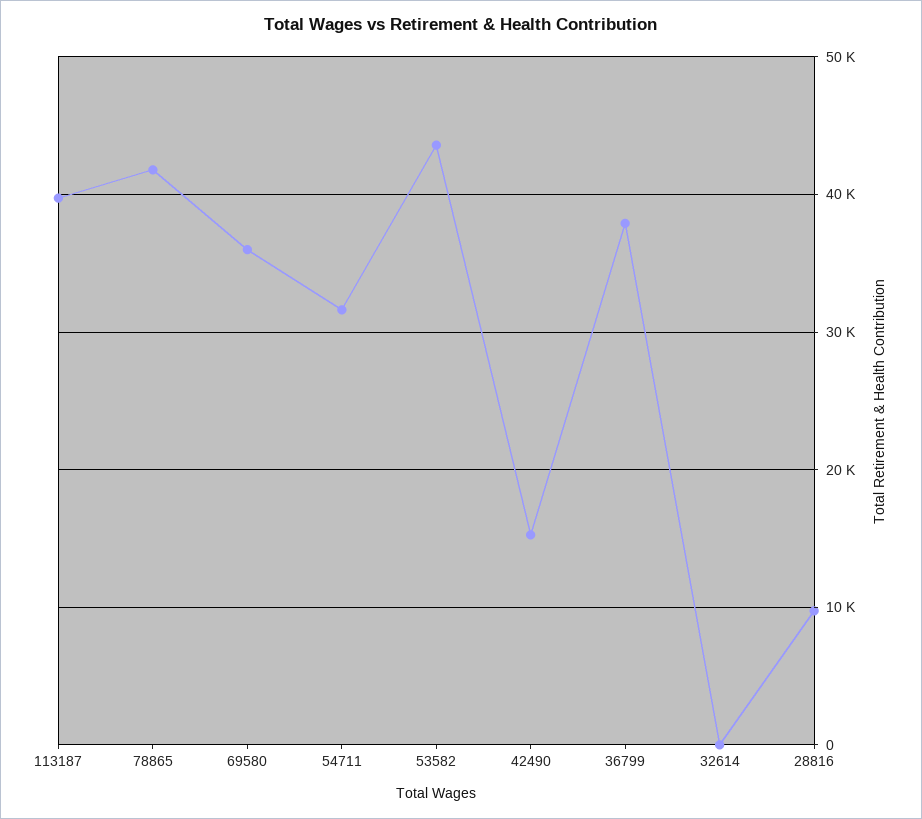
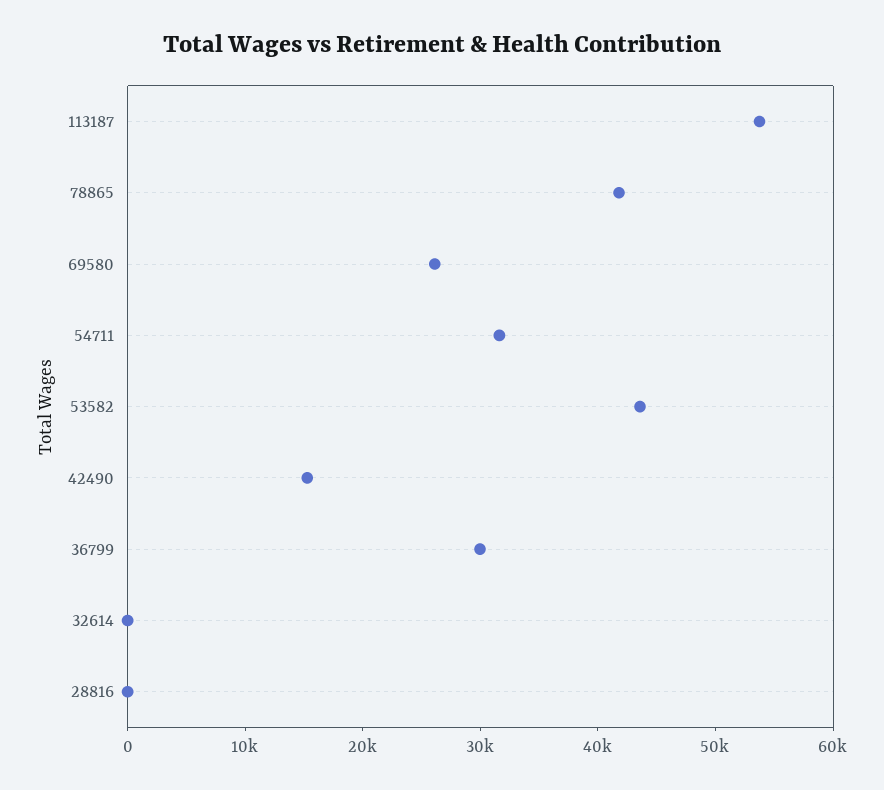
  {
-   "113187": 40000,
+   "113187": 54000,
    "78865": 42000,
-   "69580": 36000,
+   "69580": 26000,
    "54711": 32000,
    "53582": 44000,
    "42490": 15000,
-   "36799": 38000,
+   "36799": 30000,
    "32614": 0,
-   "28816": 10000
+   "28816": 0
  }

